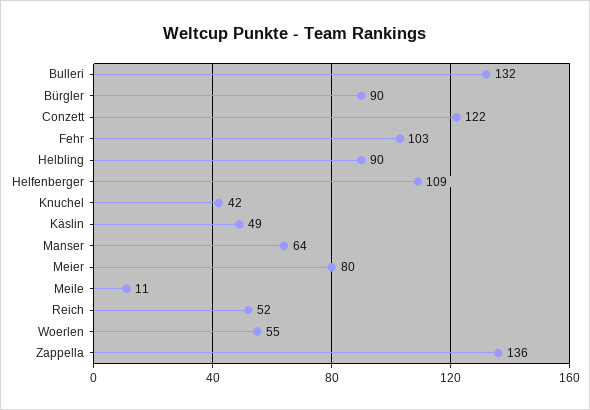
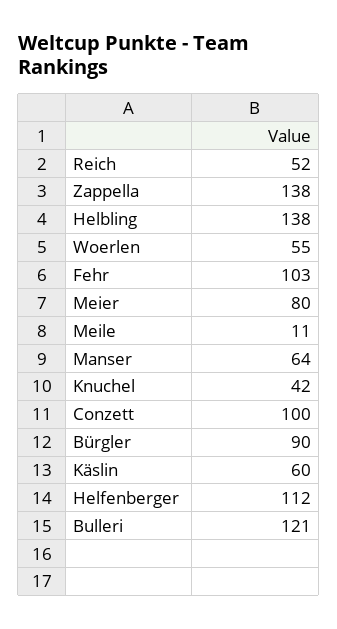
  {
-   "Bulleri": 132,
+   "Bulleri": 121,
    "Bürgler": 90,
-   "Conzett": 122,
+   "Conzett": 100,
    "Fehr": 103,
-   "Helbling": 90,
+   "Helbling": 138,
-   "Helfenberger": 109,
+   "Helfenberger": 112,
    "Knuchel": 42,
-   "Käslin": 49,
+   "Käslin": 60,
    "Manser": 64,
    "Meier": 80,
    "Meile": 11,
    "Reich": 52,
    "Woerlen": 55,
-   "Zappella": 136
+   "Zappella": 138
  }

